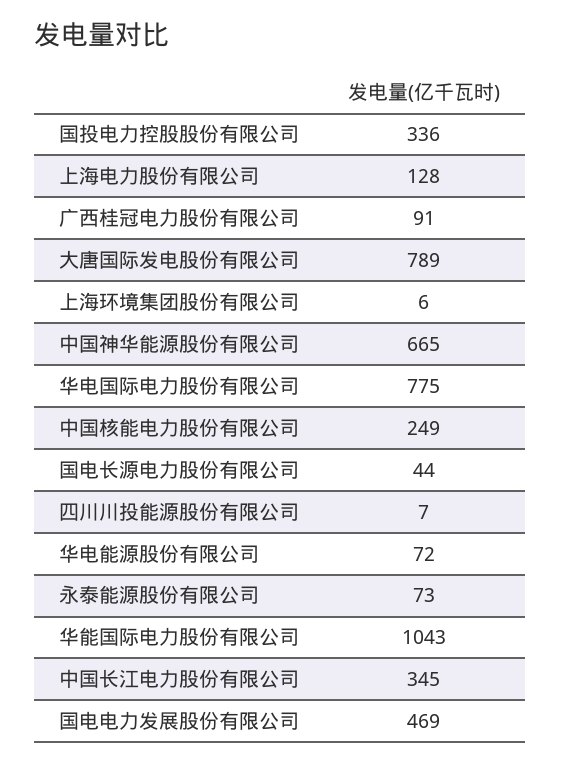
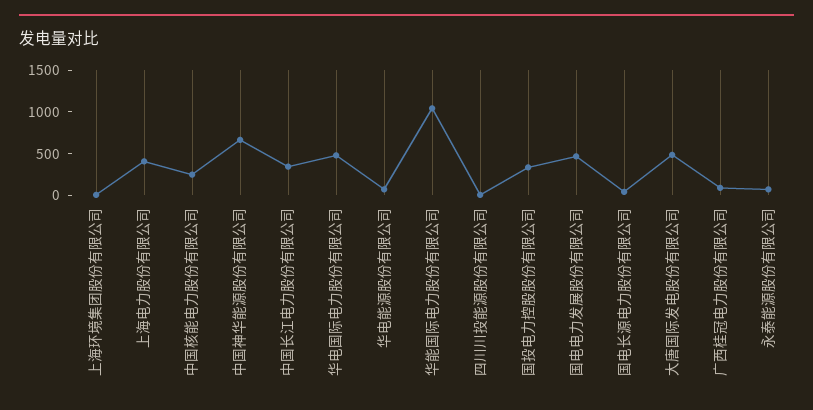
  {
    "国投电力控股股份有限公司": 336,
-   "上海电力股份有限公司": 128,
+   "上海电力股份有限公司": 400,
    "广西桂冠电力股份有限公司": 91,
-   "大唐国际发电股份有限公司": 789,
+   "大唐国际发电股份有限公司": 500,
    "上海环境集团股份有限公司": 6,
    "中国神华能源股份有限公司": 665,
-   "华电国际电力股份有限公司": 775,
+   "华电国际电力股份有限公司": 500,
    "中国核能电力股份有限公司": 249,
    "国电长源电力股份有限公司": 44,
    "四川川投能源股份有限公司": 7,
    "华电能源股份有限公司": 72,
    "永泰能源股份有限公司": 73,
    "华能国际电力股份有限公司": 1043,
    "中国长江电力股份有限公司": 345,
    "国电电力发展股份有限公司": 469
  }

